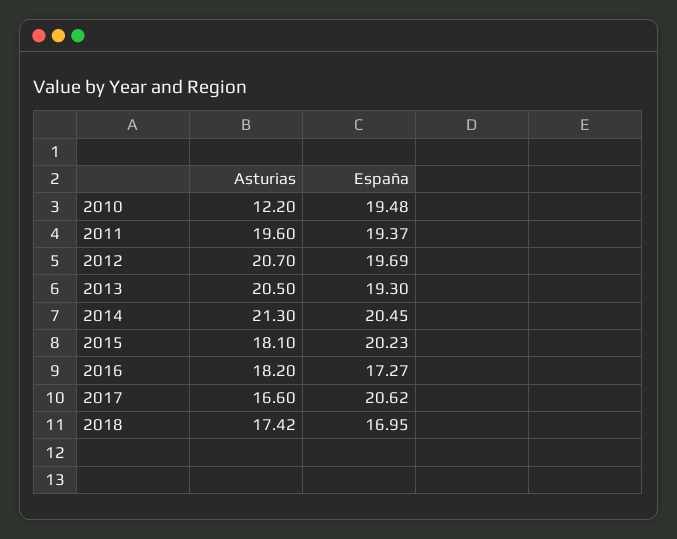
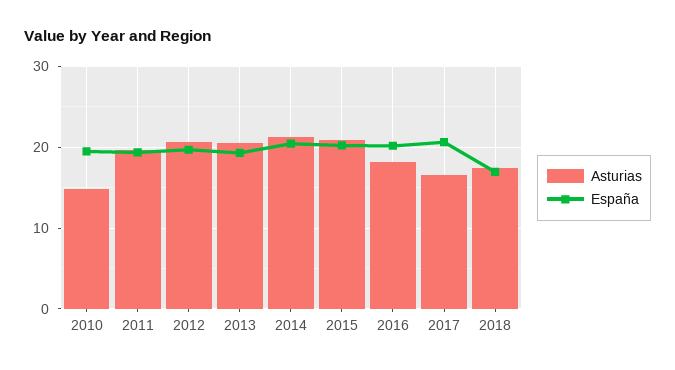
  {
    "Asturias": {
-     "2010": 12.2,
+     "2010": 15,
      "2011": 19.6,
      "2012": 20.7,
      "2013": 20.5,
      "2014": 21.3,
-     "2015": 18.1,
+     "2015": 21,
      "2016": 18.2,
      "2017": 16.6,
      "2018": 17.42
    },
    "España": {
      "2010": 19.48,
      "2011": 19.37,
      "2012": 19.69,
      "2013": 19.3,
      "2014": 20.45,
      "2015": 20.23,
-     "2016": 17.27,
+     "2016": 20,
      "2017": 20.62,
      "2018": 16.95
    }
  }

